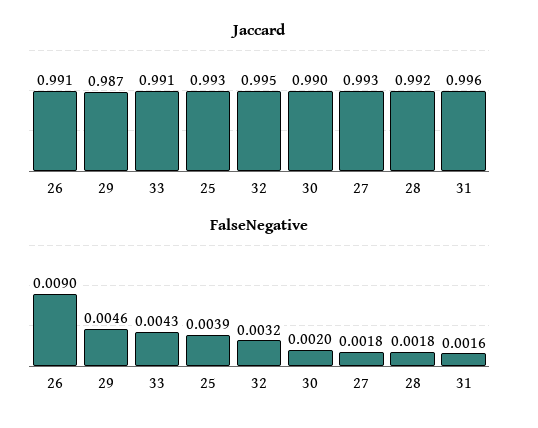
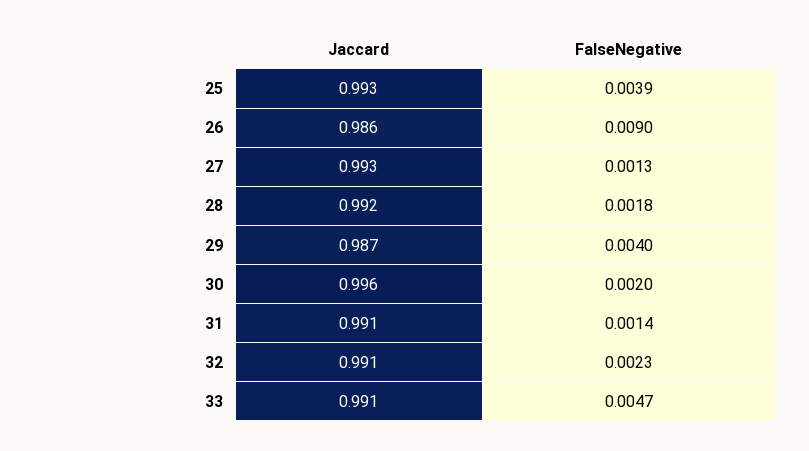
  {
    "Jaccard": {
-     "26": 0.991,
+     "26": 0.986,
      "29": 0.987,
      "33": 0.991,
      "25": 0.993,
-     "32": 0.995,
+     "32": 0.991,
-     "30": 0.99,
+     "30": 0.996,
      "27": 0.993,
      "28": 0.992,
-     "31": 0.996
+     "31": 0.991
    },
    "FalseNegative": {
      "26": 0.009,
-     "29": 0.0046,
+     "29": 0.004,
-     "33": 0.0043,
+     "33": 0.0047,
      "25": 0.0039,
-     "32": 0.0032,
+     "32": 0.0023,
      "30": 0.002,
-     "27": 0.0018,
+     "27": 0.0013,
      "28": 0.0018,
-     "31": 0.0016
+     "31": 0.0014
    }
  }

